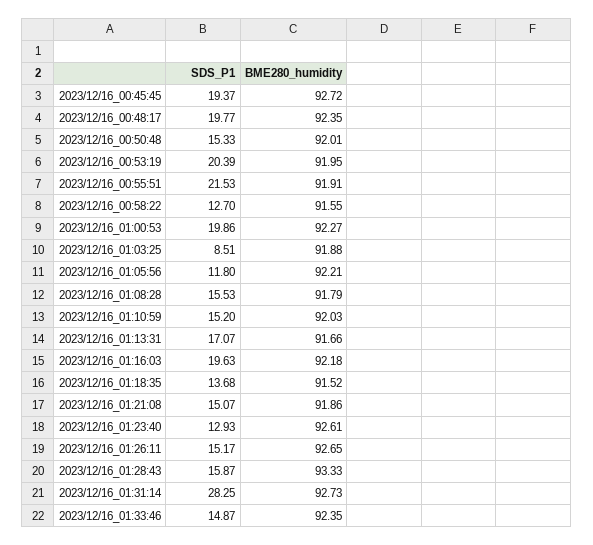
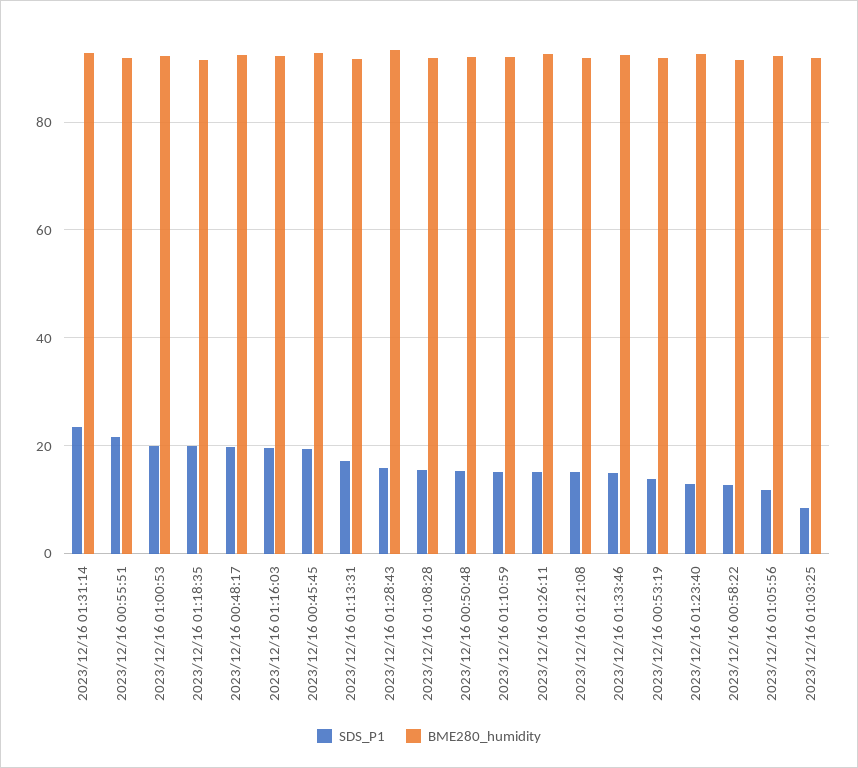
  {
    "SDS_P1": {
      "2023/12/16_00:45:45": 19.37,
      "2023/12/16_00:48:17": 19.77,
      "2023/12/16_00:50:48": 15.33,
-     "2023/12/16_00:53:19": 20.39,
+     "2023/12/16_00:53:19": 14,
      "2023/12/16_00:55:51": 21.53,
      "2023/12/16_00:58:22": 12.7,
      "2023/12/16_01:00:53": 19.86,
      "2023/12/16_01:03:25": 8.51,
      "2023/12/16_01:05:56": 11.8,
      "2023/12/16_01:08:28": 15.53,
      "2023/12/16_01:10:59": 15.2,
      "2023/12/16_01:13:31": 17.07,
      "2023/12/16_01:16:03": 19.63,
-     "2023/12/16_01:18:35": 13.68,
+     "2023/12/16_01:18:35": 20,
      "2023/12/16_01:21:08": 15.07,
      "2023/12/16_01:23:40": 12.93,
      "2023/12/16_01:26:11": 15.17,
      "2023/12/16_01:28:43": 15.87,
-     "2023/12/16_01:31:14": 28.25,
+     "2023/12/16_01:31:14": 24,
      "2023/12/16_01:33:46": 14.87
    },
    "BME280_humidity": {
      "2023/12/16_00:45:45": 92.72,
      "2023/12/16_00:48:17": 92.35,
      "2023/12/16_00:50:48": 92.01,
      "2023/12/16_00:53:19": 91.95,
      "2023/12/16_00:55:51": 91.91,
      "2023/12/16_00:58:22": 91.55,
      "2023/12/16_01:00:53": 92.27,
      "2023/12/16_01:03:25": 91.88,
      "2023/12/16_01:05:56": 92.21,
      "2023/12/16_01:08:28": 91.79,
      "2023/12/16_01:10:59": 92.03,
      "2023/12/16_01:13:31": 91.66,
      "2023/12/16_01:16:03": 92.18,
      "2023/12/16_01:18:35": 91.52,
      "2023/12/16_01:21:08": 91.86,
      "2023/12/16_01:23:40": 92.61,
      "2023/12/16_01:26:11": 92.65,
      "2023/12/16_01:28:43": 93.33,
      "2023/12/16_01:31:14": 92.73,
      "2023/12/16_01:33:46": 92.35
    }
  }

